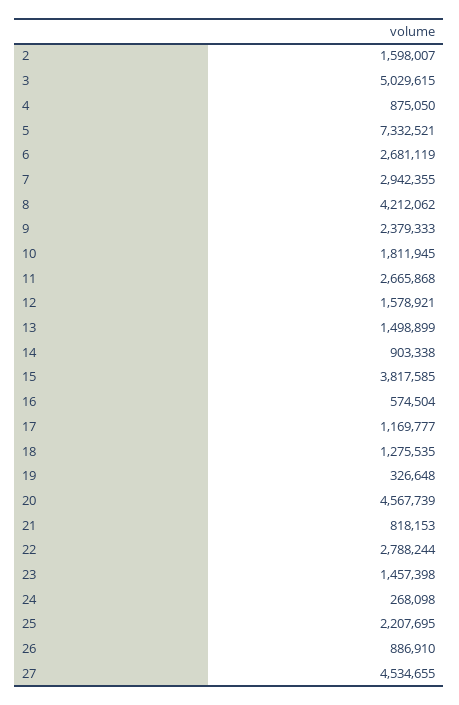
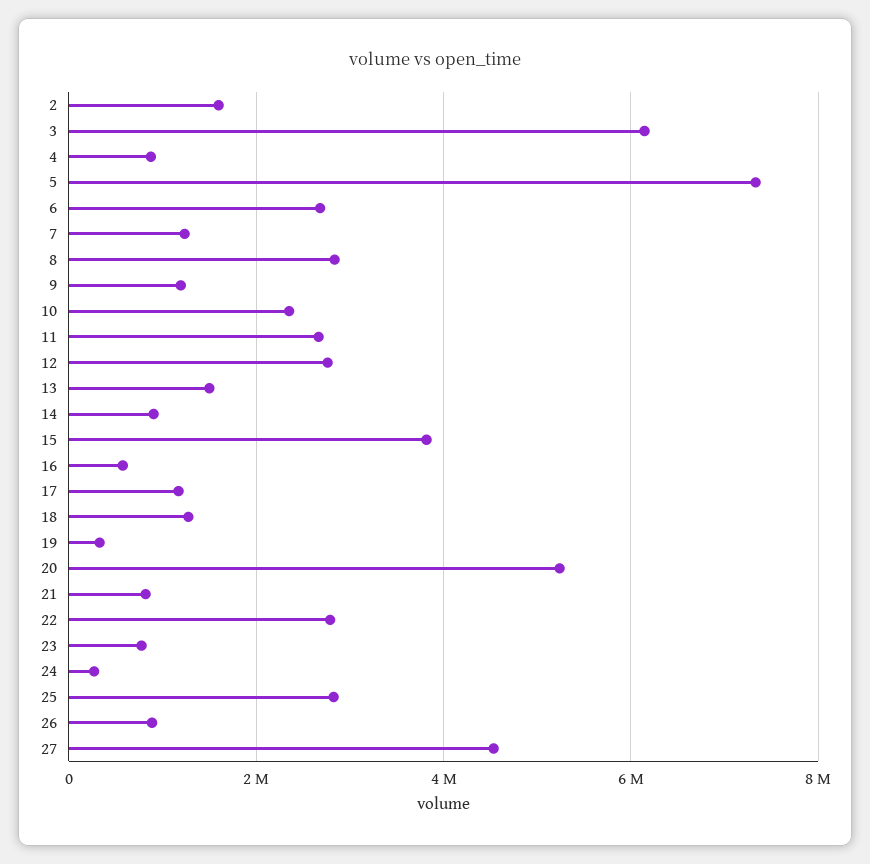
  {
    "2": 1598007,
-   "3": 5029615,
+   "3": 6200000,
    "4": 875050,
    "5": 7332521,
    "6": 2681119,
-   "7": 2942355,
+   "7": 1200000,
-   "8": 4212062,
+   "8": 2800000,
-   "9": 2379333,
+   "9": 1200000,
-   "10": 1811945,
+   "10": 2400000,
    "11": 2665868,
-   "12": 1578921,
+   "12": 2800000,
    "13": 1498899,
    "14": 903338,
    "15": 3817585,
    "16": 574504,
    "17": 1169777,
    "18": 1275535,
    "19": 326648,
-   "20": 4567739,
+   "20": 5200000,
    "21": 818153,
    "22": 2788244,
-   "23": 1457398,
+   "23": 800000,
    "24": 268098,
-   "25": 2207695,
+   "25": 2800000,
    "26": 886910,
    "27": 4534655
  }

